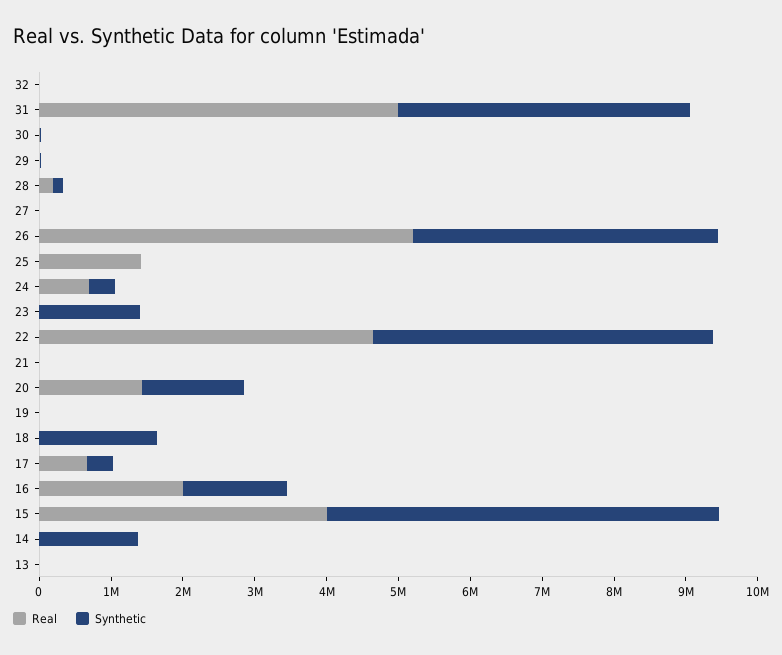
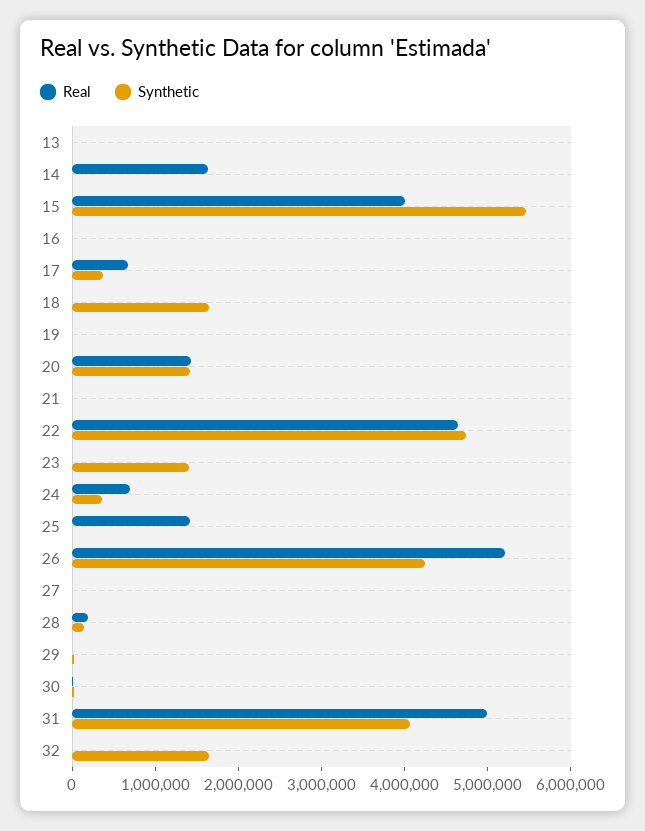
  {
    "Real": {
      "32": 0,
      "31": 5000000,
      "30": 0,
      "29": 0,
      "28": 200000,
      "27": 0,
      "26": 5200000,
      "25": 1400000,
      "24": 600000,
      "23": 0,
      "22": 4600000,
      "21": 0,
      "20": 1400000,
      "19": 0,
      "18": 0,
      "17": 600000,
-     "16": 2000000,
+     "16": 0,
      "15": 4000000,
-     "14": 0,
+     "14": 1600000,
      "13": 0
    },
    "Synthetic": {
-     "32": 0,
+     "32": 1600000,
      "31": 4000000,
      "30": 0,
      "29": 0,
      "28": 200000,
      "27": 0,
      "26": 4200000,
      "25": 0,
      "24": 400000,
      "23": 1400000,
      "22": 4800000,
      "21": 0,
      "20": 1400000,
      "19": 0,
      "18": 1600000,
      "17": 400000,
-     "16": 1400000,
+     "16": 0,
      "15": 5400000,
-     "14": 1400000,
+     "14": 0,
      "13": 0
    }
  }

